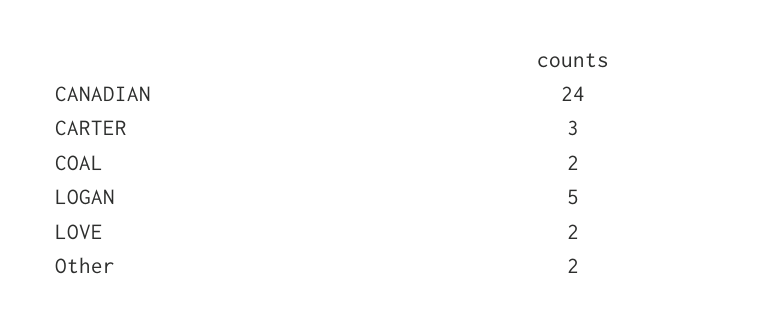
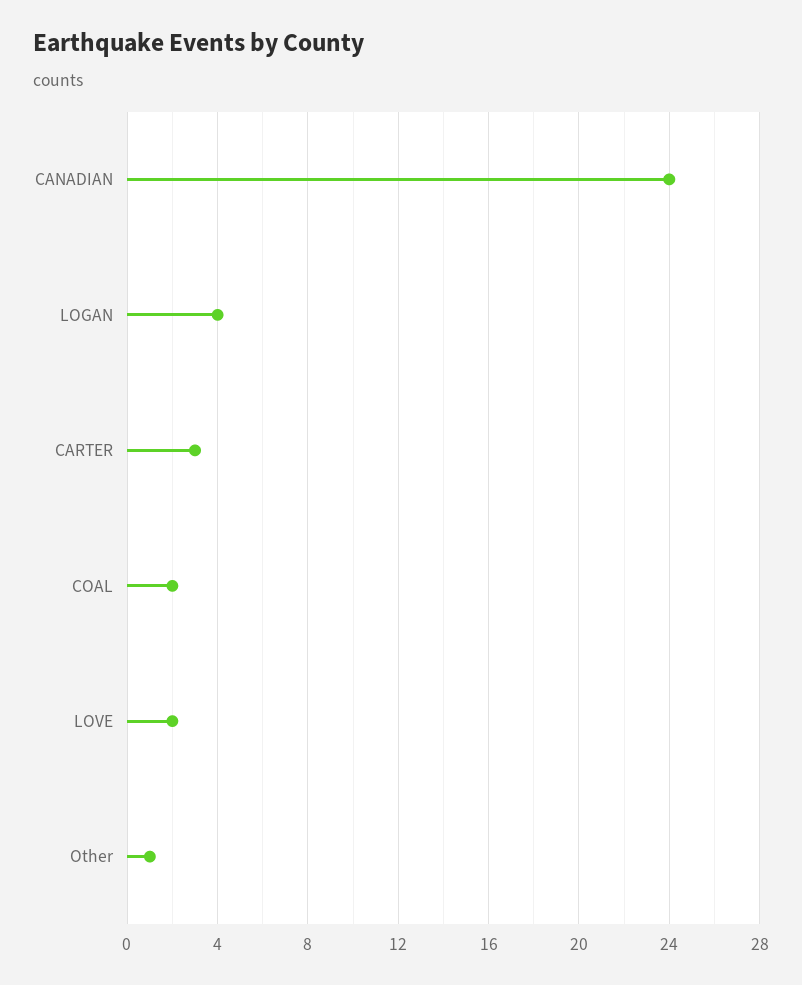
  {
    "CANADIAN": 24,
    "CARTER": 3,
    "COAL": 2,
-   "LOGAN": 5,
+   "LOGAN": 4,
    "LOVE": 2,
-   "Other": 2
+   "Other": 1
  }

